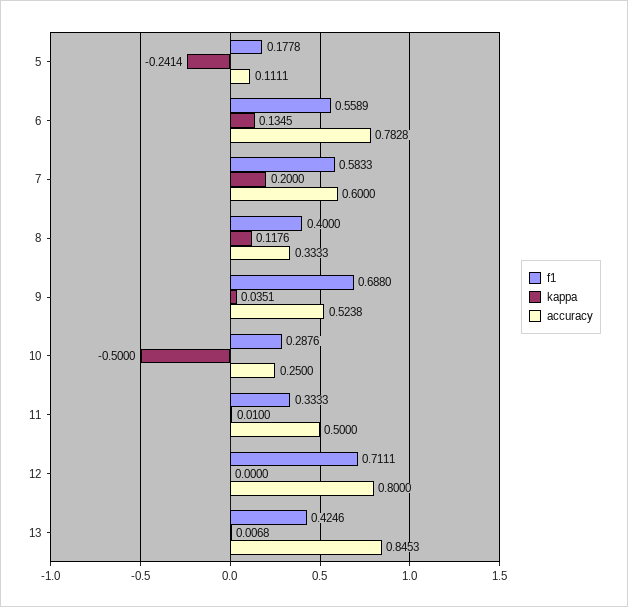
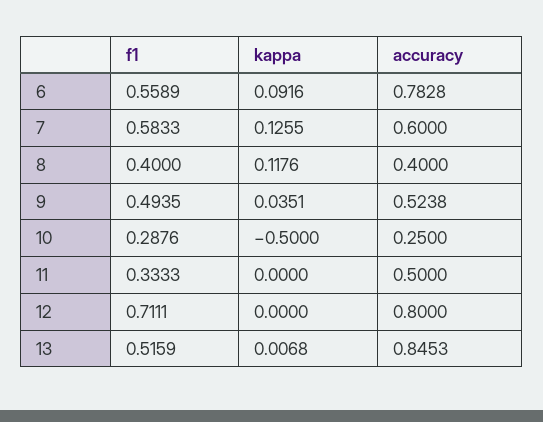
  {
    "f1": {
-     "5": 0.1778,
      "6": 0.5589,
      "7": 0.5833,
      "8": 0.4,
-     "9": 0.688,
+     "9": 0.4935,
      "10": 0.2876,
      "11": 0.3333,
      "12": 0.7111,
-     "13": 0.4246
+     "13": 0.5159
    },
    "kappa": {
-     "5": -0.2414,
-     "6": 0.1345,
+     "6": 0.0916,
-     "7": 0.2,
+     "7": 0.1255,
      "8": 0.1176,
      "9": 0.0351,
      "10": -0.5,
-     "11": 0.01,
+     "11": 0,
      "12": 0,
      "13": 0.0068
    },
    "accuracy": {
-     "5": 0.1111,
      "6": 0.7828,
      "7": 0.6,
-     "8": 0.3333,
+     "8": 0.4,
      "9": 0.5238,
      "10": 0.25,
      "11": 0.5,
      "12": 0.8,
      "13": 0.8453
    }
  }

